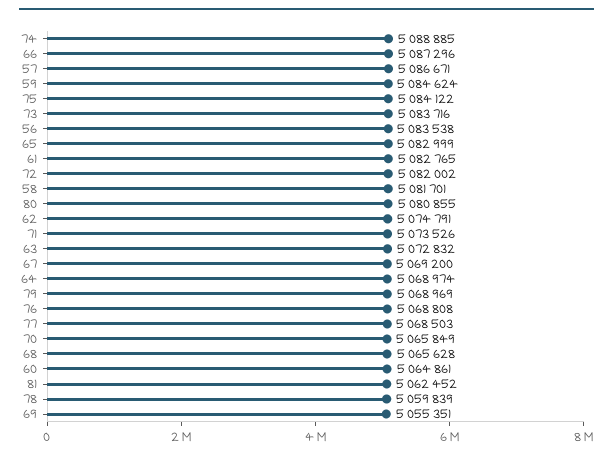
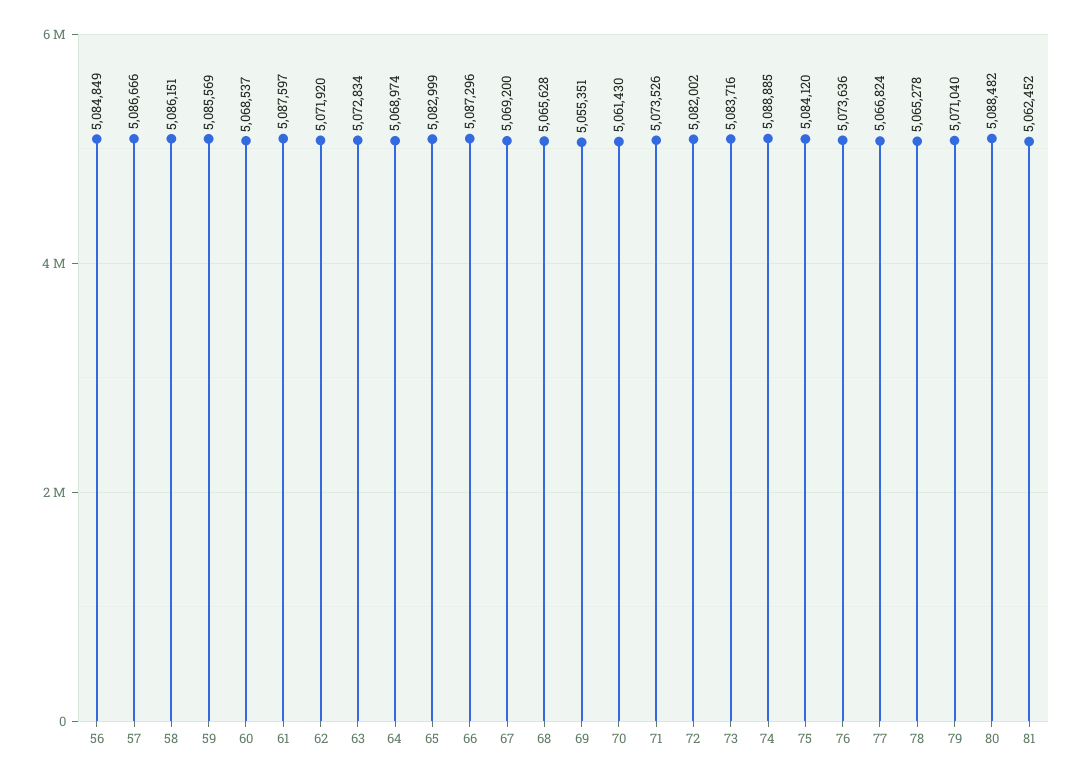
  {
    "74": 5088885,
    "66": 5087296,
-   "57": 5086671,
+   "57": 5086666,
-   "59": 5084624,
+   "59": 5085569,
-   "75": 5084122,
+   "75": 5084120,
    "73": 5083716,
-   "56": 5083538,
+   "56": 5084849,
    "65": 5082999,
-   "61": 5082765,
+   "61": 5087597,
    "72": 5082002,
-   "58": 5081701,
+   "58": 5086151,
-   "80": 5080855,
+   "80": 5088482,
-   "62": 5074791,
+   "62": 5071920,
    "71": 5073526,
-   "63": 5072832,
+   "63": 5072834,
    "67": 5069200,
    "64": 5068974,
-   "79": 5068969,
+   "79": 5071040,
-   "76": 5068808,
+   "76": 5073636,
-   "77": 5068503,
+   "77": 5066824,
-   "70": 5065849,
+   "70": 5061430,
    "68": 5065628,
-   "60": 5064861,
+   "60": 5068537,
    "81": 5062452,
-   "78": 5059839,
+   "78": 5065278,
    "69": 5055351
  }

